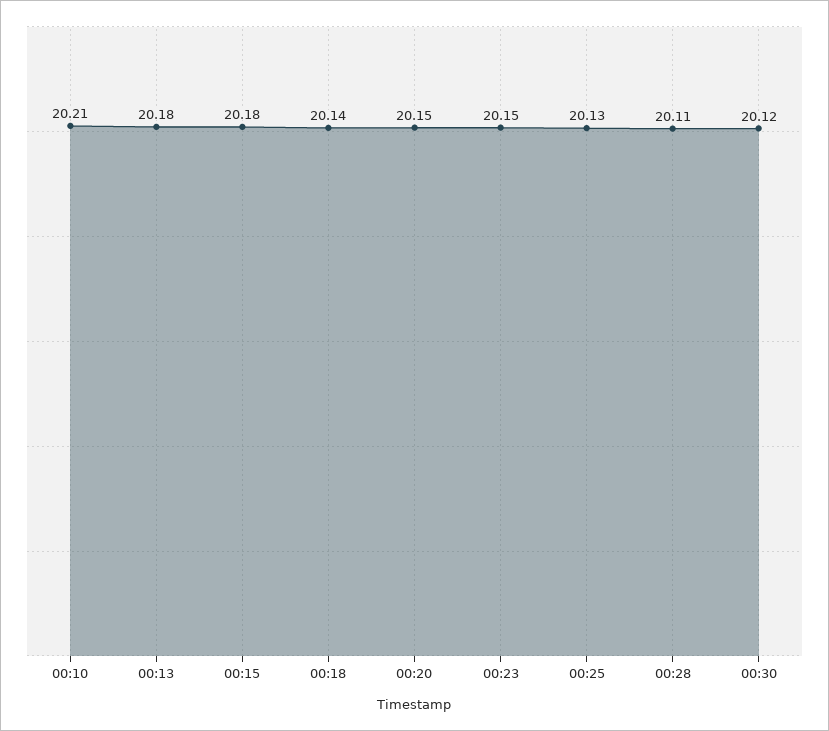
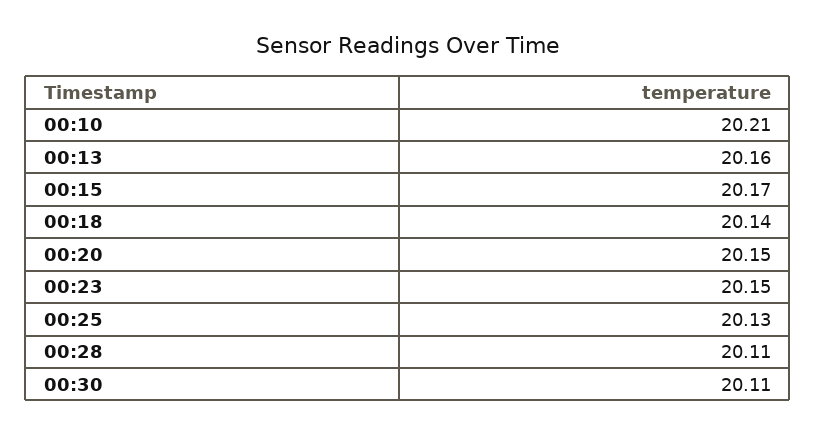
  {
    "00:10": 20.21,
-   "00:13": 20.18,
+   "00:13": 20.16,
-   "00:15": 20.18,
+   "00:15": 20.17,
    "00:18": 20.14,
    "00:20": 20.15,
    "00:23": 20.15,
    "00:25": 20.13,
    "00:28": 20.11,
-   "00:30": 20.12
+   "00:30": 20.11
  }

